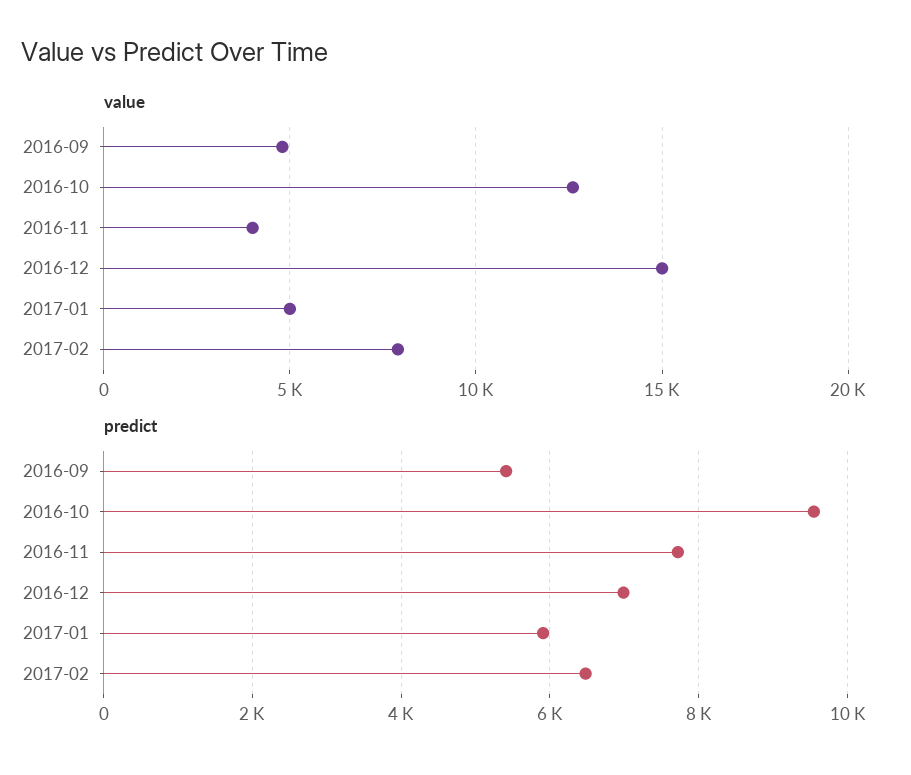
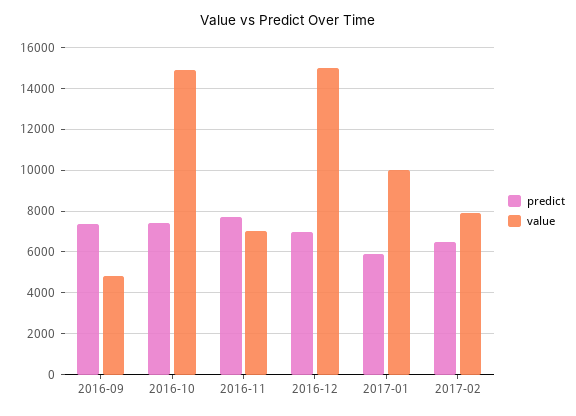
  {
    "value": {
      "2016-09": 5000,
-     "2016-10": 12500,
+     "2016-10": 15000,
-     "2016-11": 4000,
+     "2016-11": 7000,
      "2016-12": 15000,
-     "2017-01": 5000,
+     "2017-01": 10000,
      "2017-02": 8000
    },
    "predict": {
-     "2016-09": 5400,
+     "2016-09": 7500,
-     "2016-10": 9600,
+     "2016-10": 7500,
      "2016-11": 7800,
      "2016-12": 7000,
      "2017-01": 6000,
      "2017-02": 6400
    }
  }

